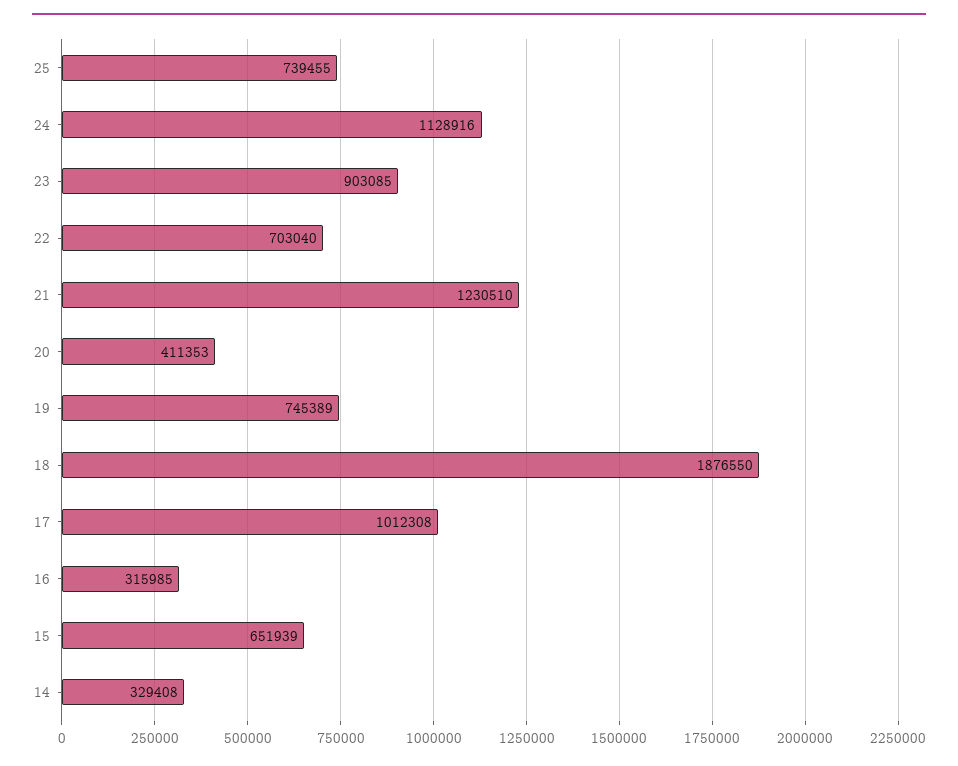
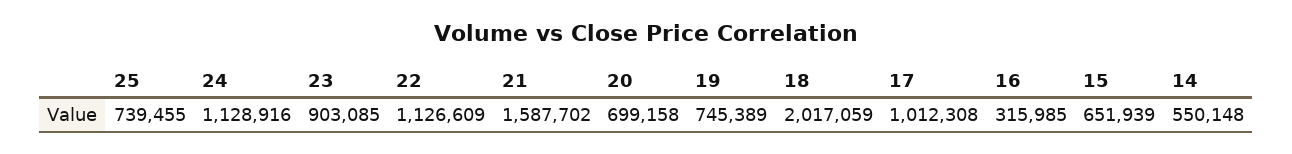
  {
    "25": 739455,
    "24": 1128916,
    "23": 903085,
-   "22": 703040,
+   "22": 1126609,
-   "21": 1230510,
+   "21": 1587702,
-   "20": 411353,
+   "20": 699158,
    "19": 745389,
-   "18": 1876550,
+   "18": 2017059,
    "17": 1012308,
    "16": 315985,
    "15": 651939,
-   "14": 329408
+   "14": 550148
  }

